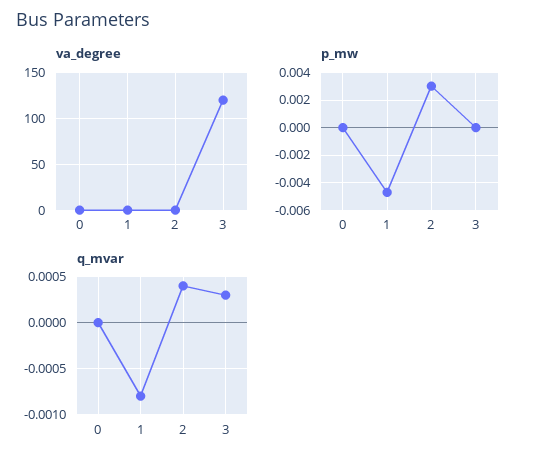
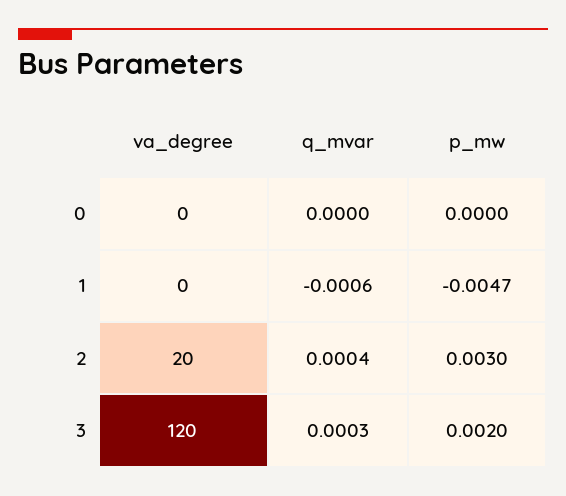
  {
    "va_degree": {
      "0": 0,
      "1": 0,
-     "2": 0,
+     "2": 20,
      "3": 120
    },
    "p_mw": {
      "0": 0,
      "1": -0.0047,
      "2": 0.003,
-     "3": 0
+     "3": 0.002
    },
    "q_mvar": {
      "0": 0,
-     "1": -0.0008,
+     "1": -0.0006,
      "2": 0.0004,
      "3": 0.0003
    }
  }

